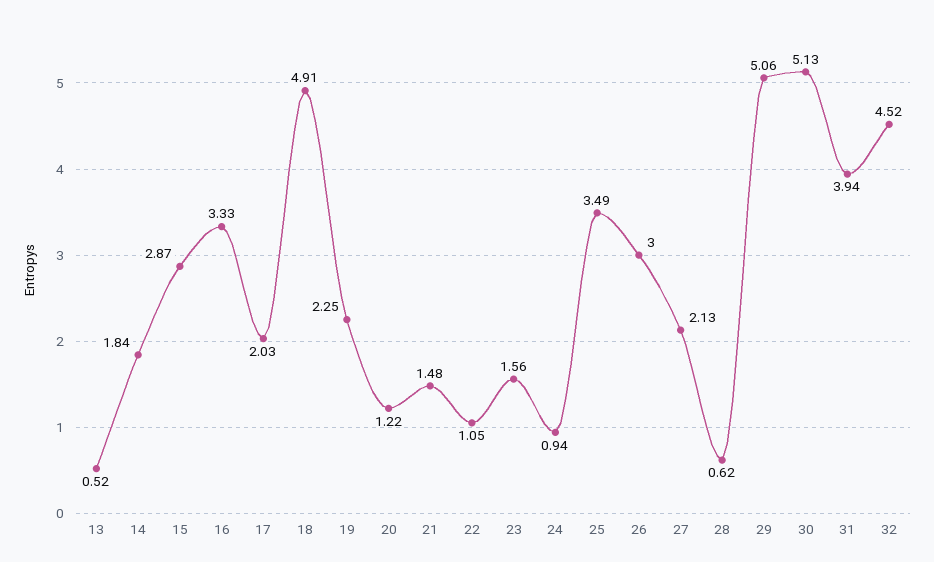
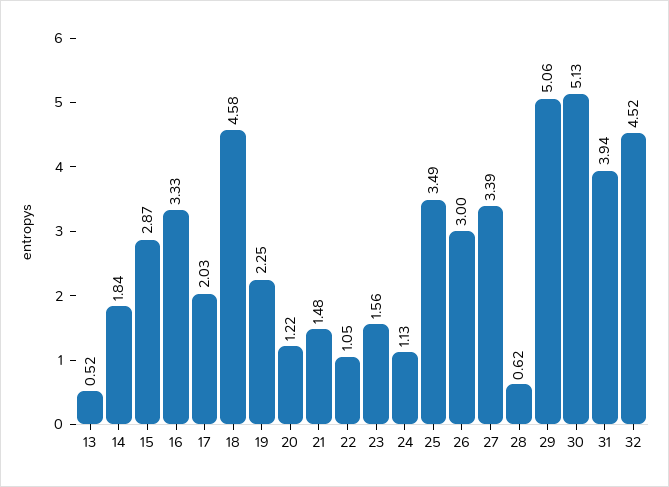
  {
    "13": 0.52,
    "14": 1.84,
    "15": 2.87,
    "16": 3.33,
    "17": 2.03,
-   "18": 4.91,
+   "18": 4.58,
    "19": 2.25,
    "20": 1.22,
    "21": 1.48,
    "22": 1.05,
    "23": 1.56,
-   "24": 0.94,
+   "24": 1.13,
    "25": 3.49,
    "26": 3,
-   "27": 2.13,
+   "27": 3.39,
    "28": 0.62,
    "29": 5.06,
    "30": 5.13,
    "31": 3.94,
    "32": 4.52
  }

